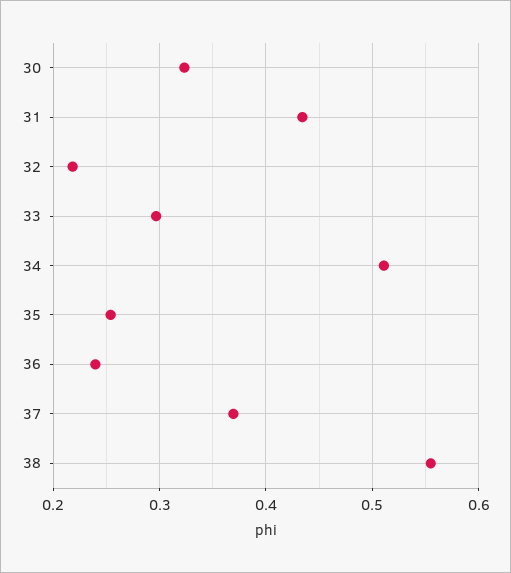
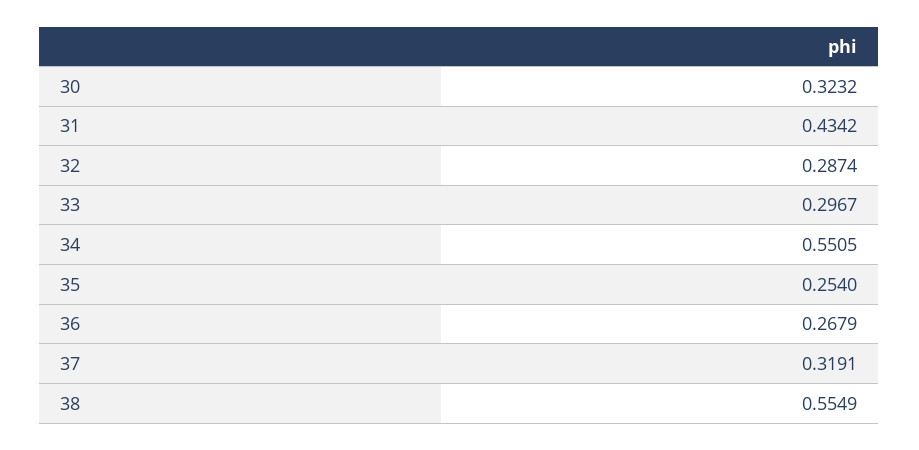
  {
    "30": 0.3232,
    "31": 0.4342,
-   "32": 0.22,
+   "32": 0.2874,
    "33": 0.2967,
-   "34": 0.51,
+   "34": 0.5505,
    "35": 0.254,
-   "36": 0.24,
+   "36": 0.2679,
-   "37": 0.37,
+   "37": 0.3191,
    "38": 0.5549
  }

